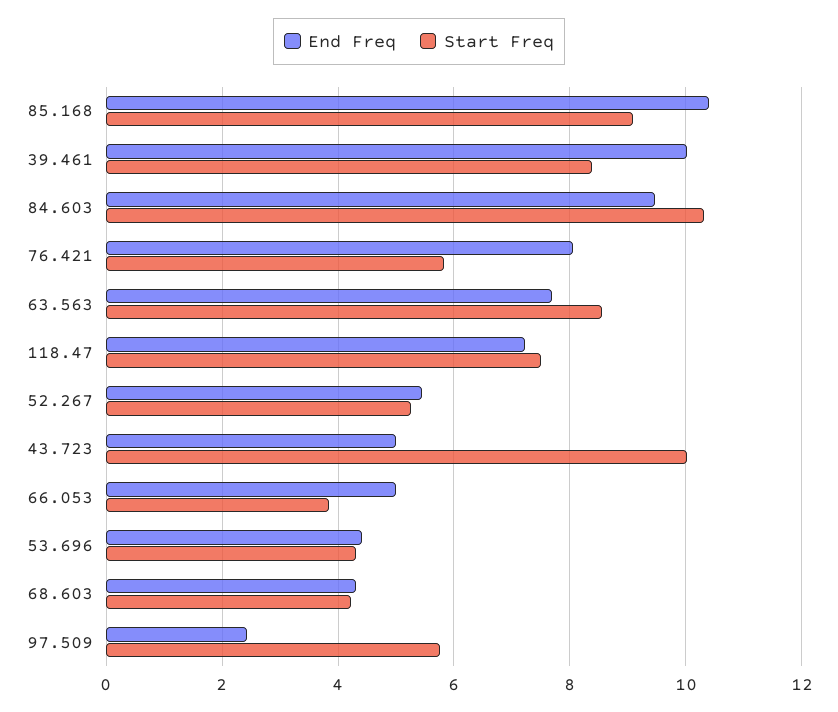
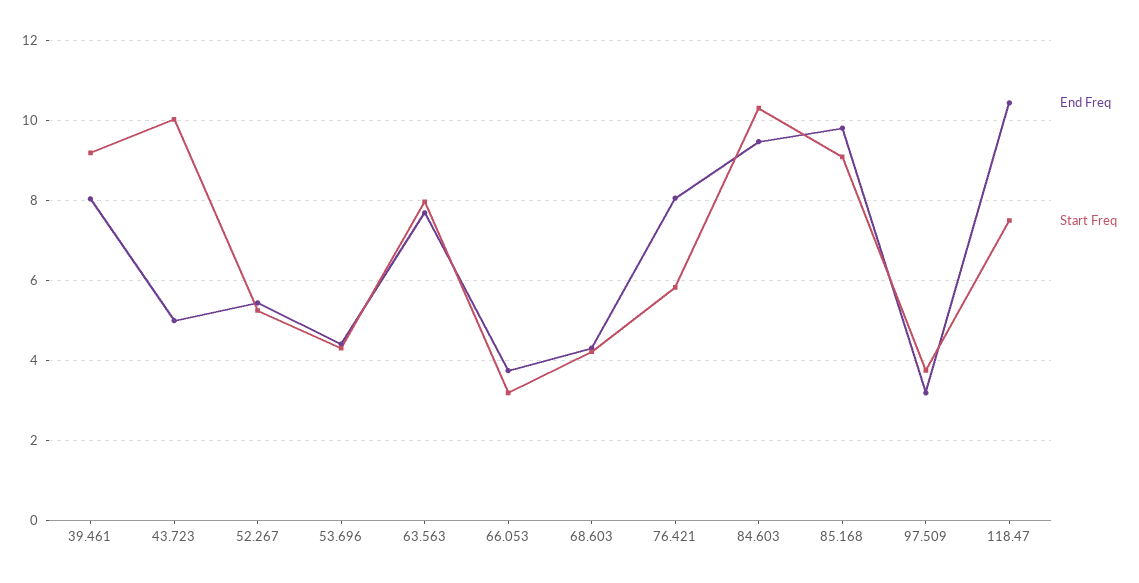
  {
    "End Freq": {
-     "85.168": 10.4,
+     "85.168": 9.8,
-     "39.461": 10,
+     "39.461": 8,
      "84.603": 9.4,
      "76.421": 8,
      "63.563": 7.6,
-     "118.47": 7.2,
+     "118.47": 10.4,
      "52.267": 5.4,
      "43.723": 5,
-     "66.053": 5,
+     "66.053": 3.8,
      "53.696": 4.4,
      "68.603": 4.4,
-     "97.509": 2.4
+     "97.509": 3.2
    },
    "Start Freq": {
      "85.168": 9,
-     "39.461": 8.4,
+     "39.461": 9.2,
      "84.603": 10.4,
      "76.421": 5.8,
-     "63.563": 8.6,
+     "63.563": 8,
      "118.47": 7.6,
      "52.267": 5.2,
      "43.723": 10,
-     "66.053": 3.8,
+     "66.053": 3.2,
      "53.696": 4.4,
      "68.603": 4.2,
-     "97.509": 5.8
+     "97.509": 3.8
    }
  }

